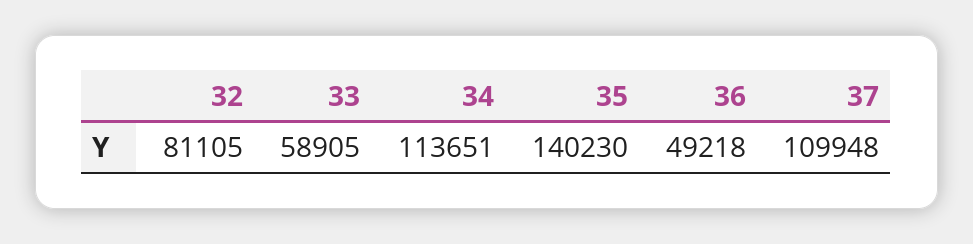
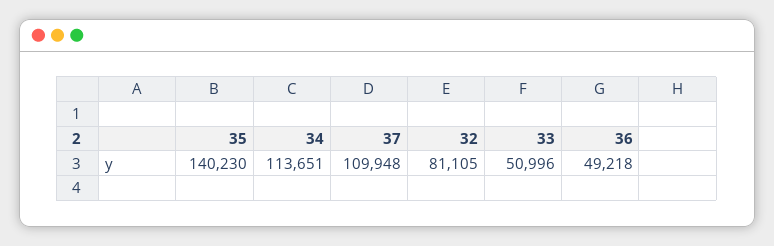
  {
    "32": 81105,
-   "33": 58905,
+   "33": 50996,
    "34": 113651,
    "35": 140230,
    "36": 49218,
    "37": 109948
  }

